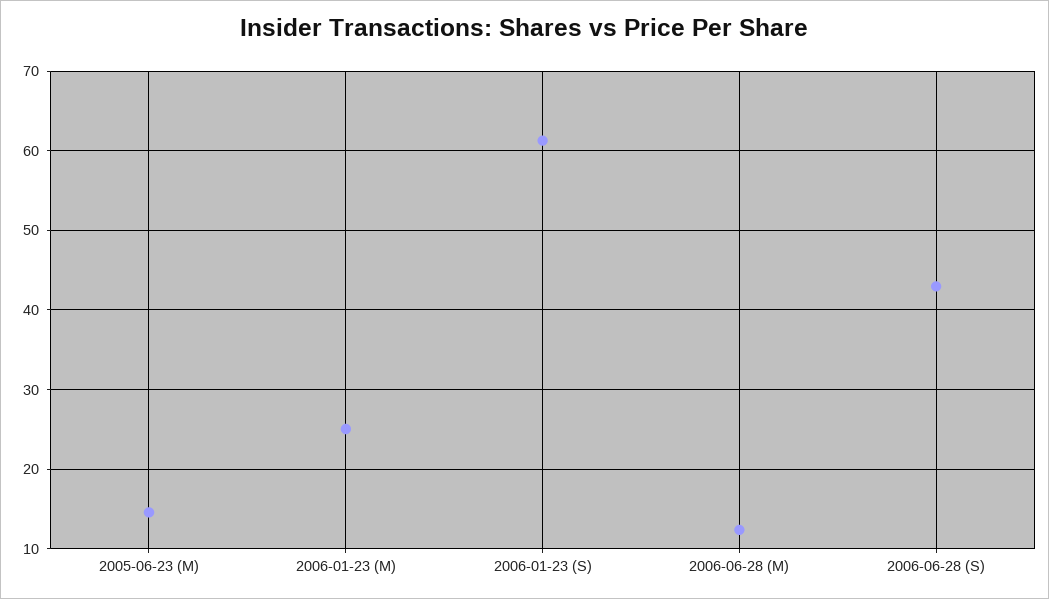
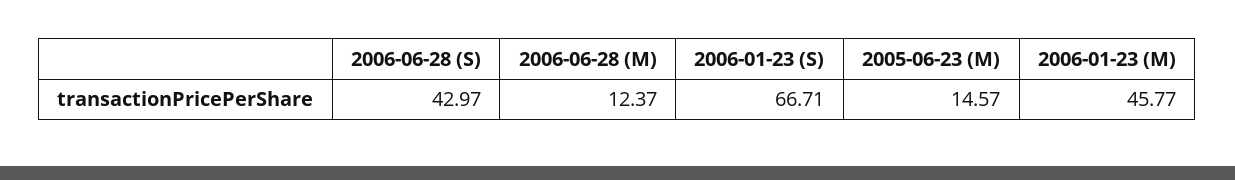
  {
    "2005-06-23 (M)": 14.57,
-   "2006-01-23 (M)": 25,
+   "2006-01-23 (M)": 45.77,
-   "2006-01-23 (S)": 61,
+   "2006-01-23 (S)": 66.71,
    "2006-06-28 (M)": 12.37,
    "2006-06-28 (S)": 42.97
  }

